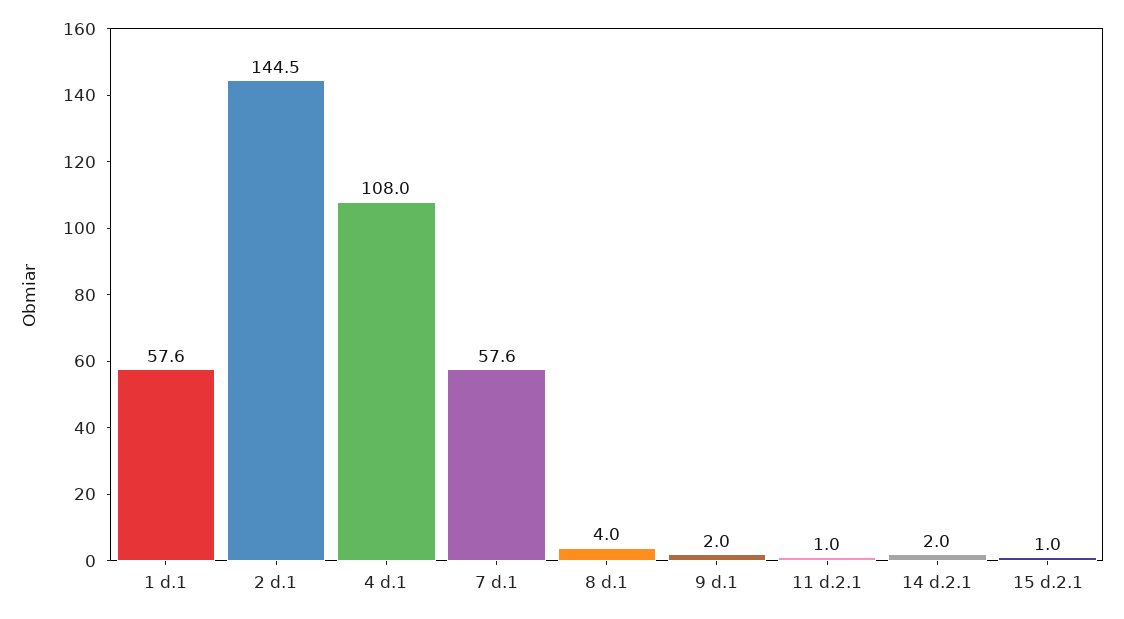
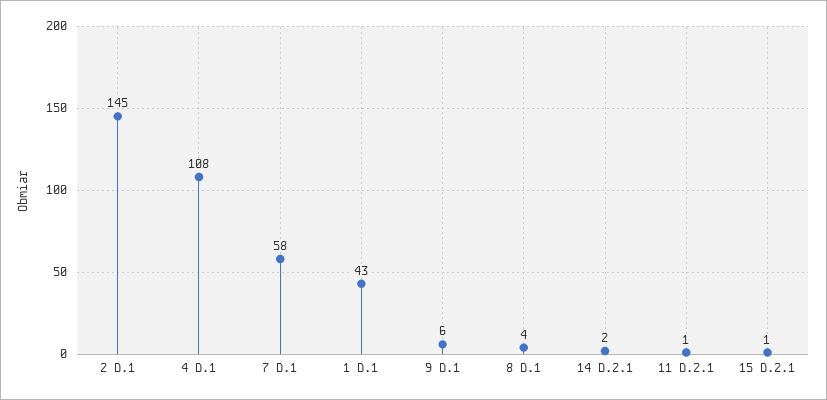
  {
-   "1 d.1": 57.6,
+   "1 d.1": 43,
    "2 d.1": 144.5,
    "4 d.1": 108,
    "7 d.1": 57.6,
    "8 d.1": 4,
-   "9 d.1": 2,
+   "9 d.1": 6,
    "11 d.2.1": 1,
    "14 d.2.1": 2,
    "15 d.2.1": 1
  }

